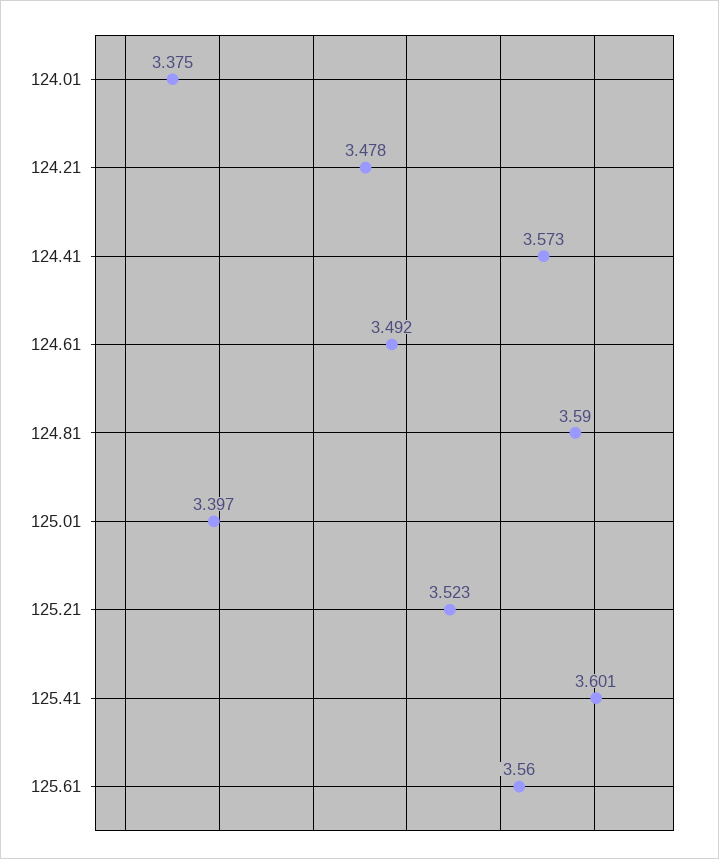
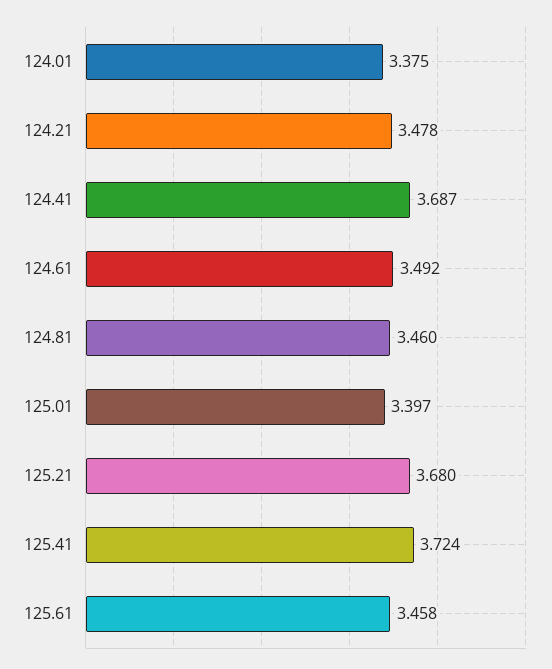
  {
    "124.01": 3.375,
    "124.21": 3.478,
-   "124.41": 3.573,
+   "124.41": 3.687,
    "124.61": 3.492,
-   "124.81": 3.59,
+   "124.81": 3.46,
    "125.01": 3.397,
-   "125.21": 3.523,
+   "125.21": 3.68,
-   "125.41": 3.601,
+   "125.41": 3.724,
-   "125.61": 3.56
+   "125.61": 3.458
  }

